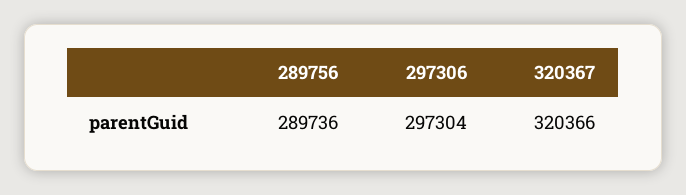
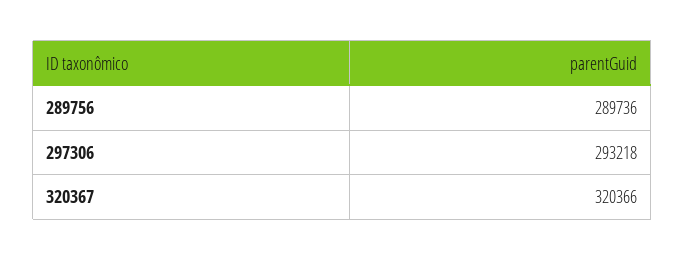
  {
    "289756": 289736,
-   "297306": 297304,
+   "297306": 293218,
    "320367": 320366
  }

